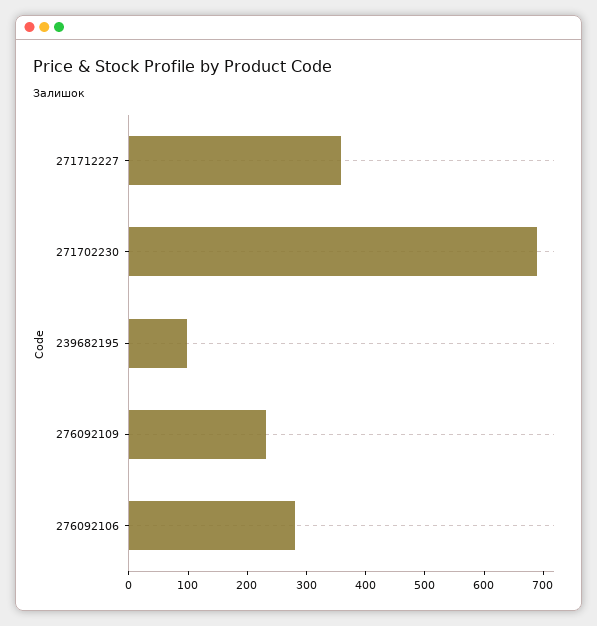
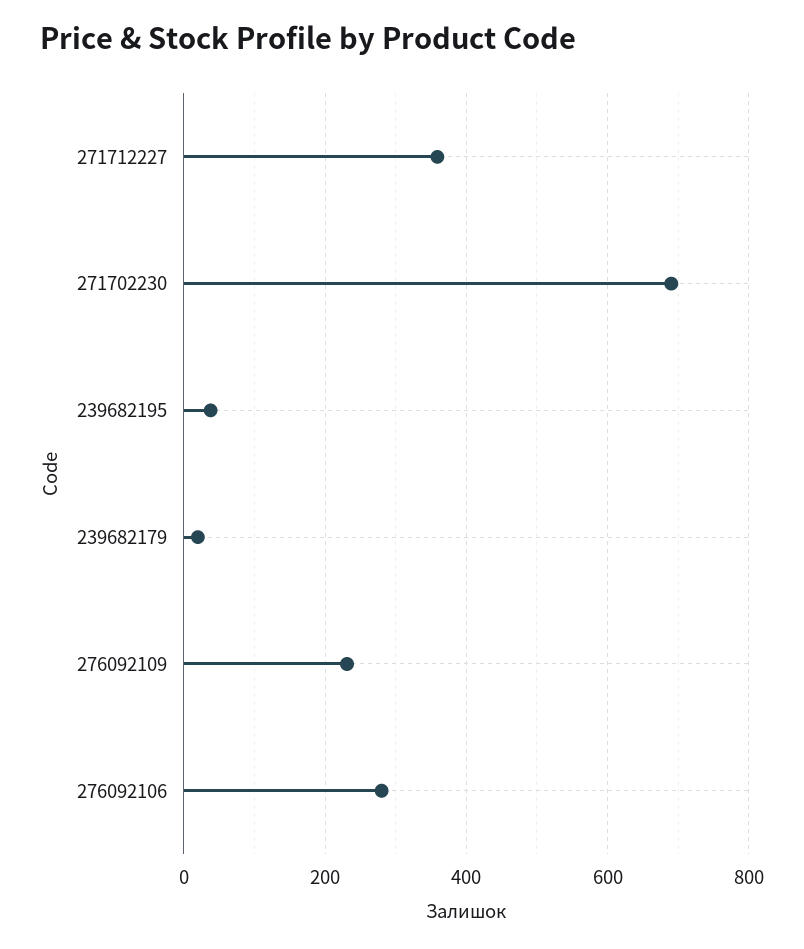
  {
    "271712227": 360,
    "271702230": 700,
-   "239682195": 100,
+   "239682195": 40,
    "276092109": 240,
-   "276092106": 280
+   "276092106": 280,
+   "239682179": 20
  }

